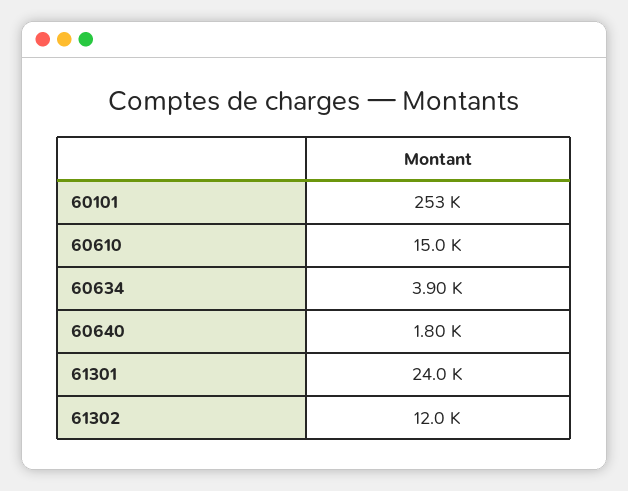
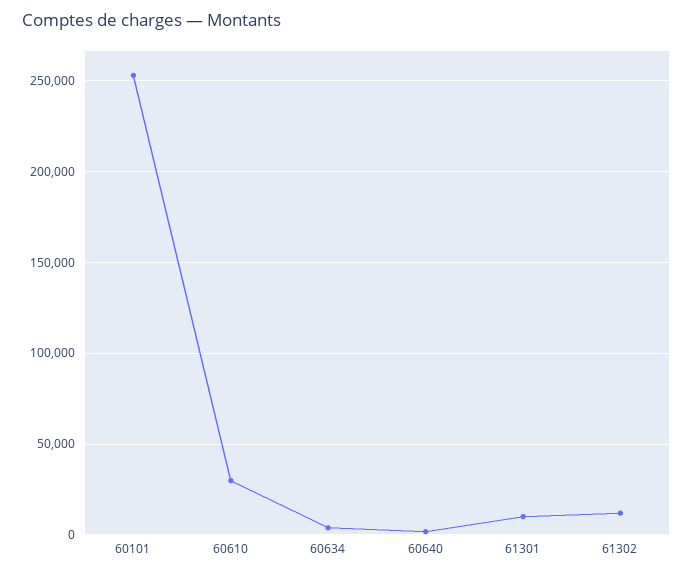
  {
    "60101": 253000,
-   "60610": 15000,
+   "60610": 30000,
    "60634": 3900,
    "60640": 1800,
-   "61301": 24000,
+   "61301": 10000,
    "61302": 12000
  }

